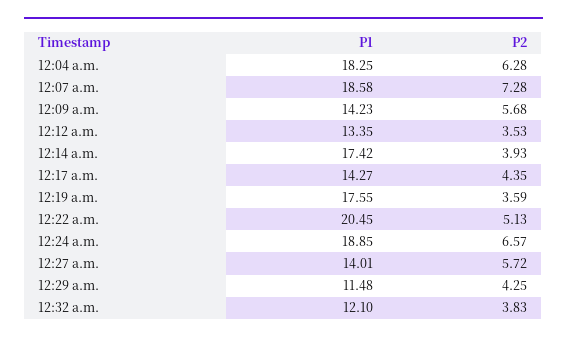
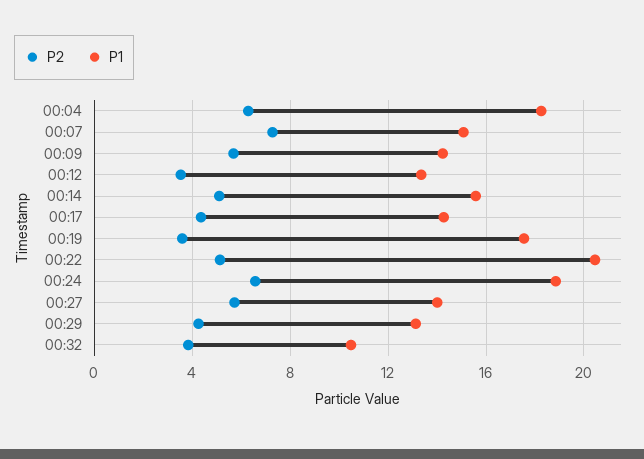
  {
    "P1": {
      "12:04 a.m.": 18.25,
-     "12:07 a.m.": 18.58,
+     "12:07 a.m.": 15,
      "12:09 a.m.": 14.23,
      "12:12 a.m.": 13.35,
-     "12:14 a.m.": 17.42,
+     "12:14 a.m.": 15.5,
      "12:17 a.m.": 14.27,
      "12:19 a.m.": 17.55,
      "12:22 a.m.": 20.45,
      "12:24 a.m.": 18.85,
      "12:27 a.m.": 14.01,
-     "12:29 a.m.": 11.48,
+     "12:29 a.m.": 13,
-     "12:32 a.m.": 12.1
+     "12:32 a.m.": 10.5
    },
    "P2": {
      "12:04 a.m.": 6.28,
      "12:07 a.m.": 7.28,
      "12:09 a.m.": 5.68,
      "12:12 a.m.": 3.53,
-     "12:14 a.m.": 3.93,
+     "12:14 a.m.": 5,
      "12:17 a.m.": 4.35,
      "12:19 a.m.": 3.59,
      "12:22 a.m.": 5.13,
      "12:24 a.m.": 6.57,
      "12:27 a.m.": 5.72,
      "12:29 a.m.": 4.25,
      "12:32 a.m.": 3.83
    }
  }

